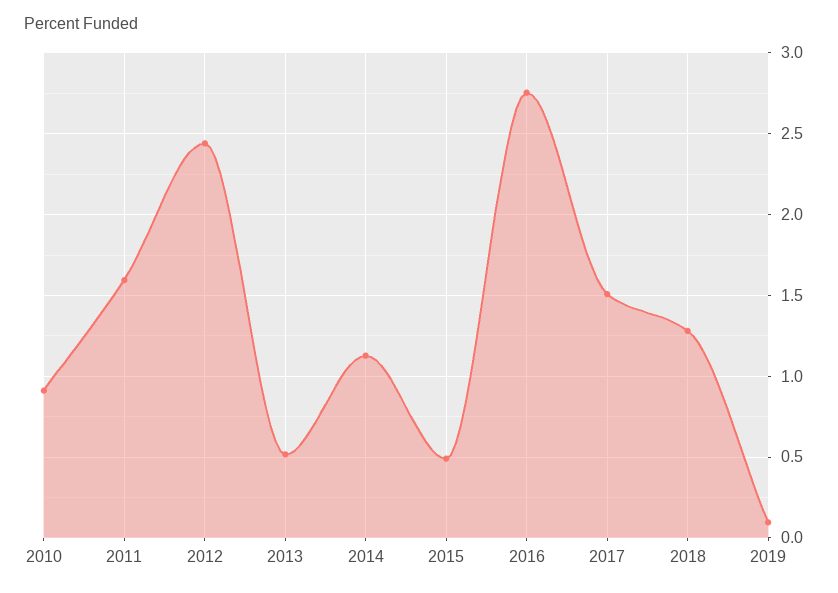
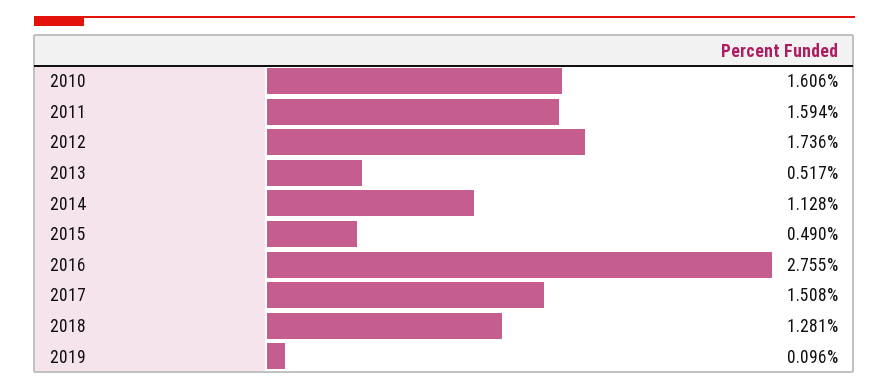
  {
-   "2010": 0.9,
+   "2010": 1.606,
    "2011": 1.594,
-   "2012": 2.45,
+   "2012": 1.736,
    "2013": 0.517,
    "2014": 1.128,
    "2015": 0.49,
    "2016": 2.755,
    "2017": 1.508,
    "2018": 1.281,
    "2019": 0.096
  }

